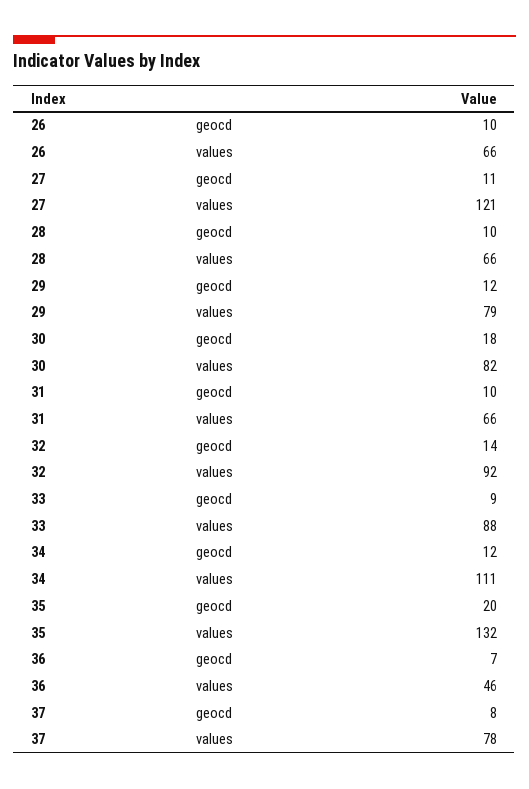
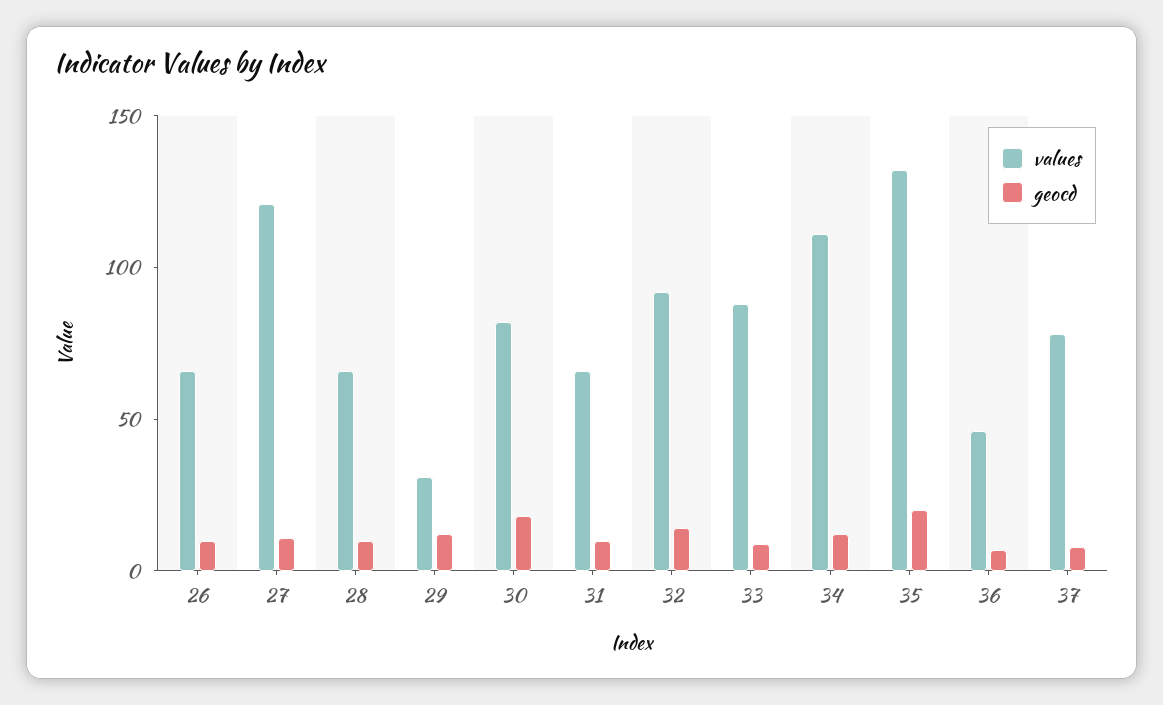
  {
    "geocd": {
      "26": 10,
      "27": 11,
      "28": 10,
      "29": 12,
      "30": 18,
      "31": 10,
      "32": 14,
      "33": 9,
      "34": 12,
      "35": 20,
      "36": 7,
      "37": 8
    },
    "values": {
      "26": 66,
      "27": 121,
      "28": 66,
-     "29": 79,
+     "29": 30,
      "30": 82,
      "31": 66,
      "32": 92,
      "33": 88,
      "34": 111,
      "35": 132,
      "36": 46,
      "37": 78
    }
  }

